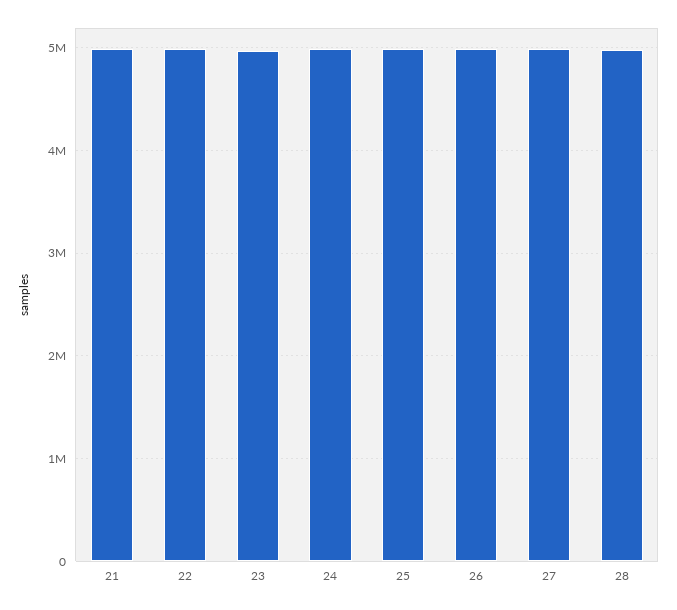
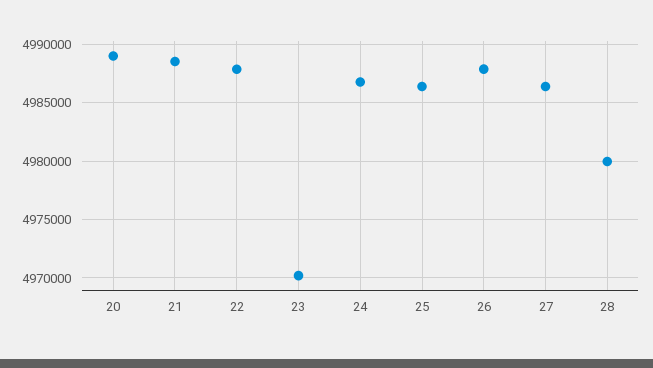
  {
    "21": 4989000,
    "22": 4988000,
    "23": 4970000,
    "24": 4987000,
    "25": 4986000,
    "26": 4988000,
    "27": 4986000,
-   "28": 4980000
+   "28": 4980000,
+   "20": 4989000
  }

